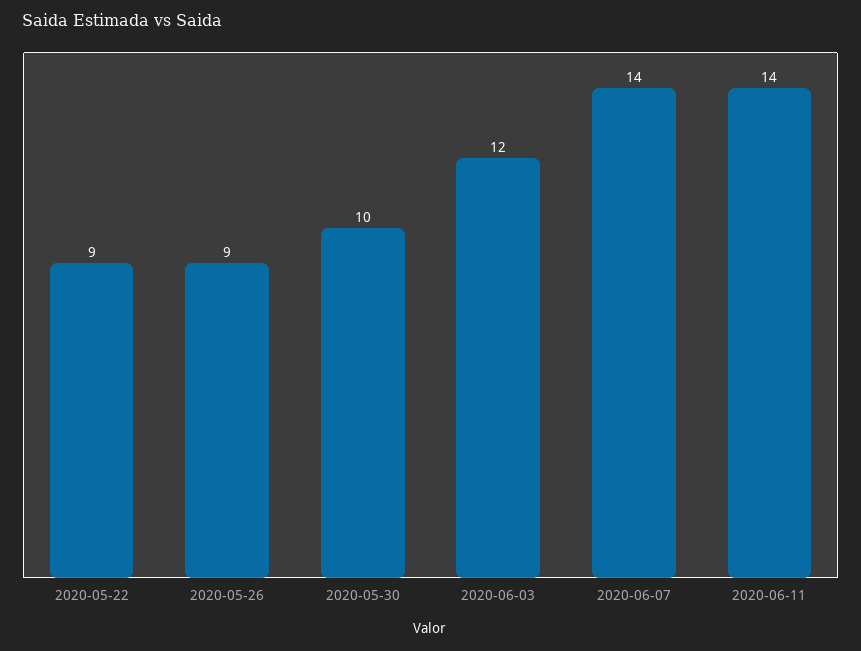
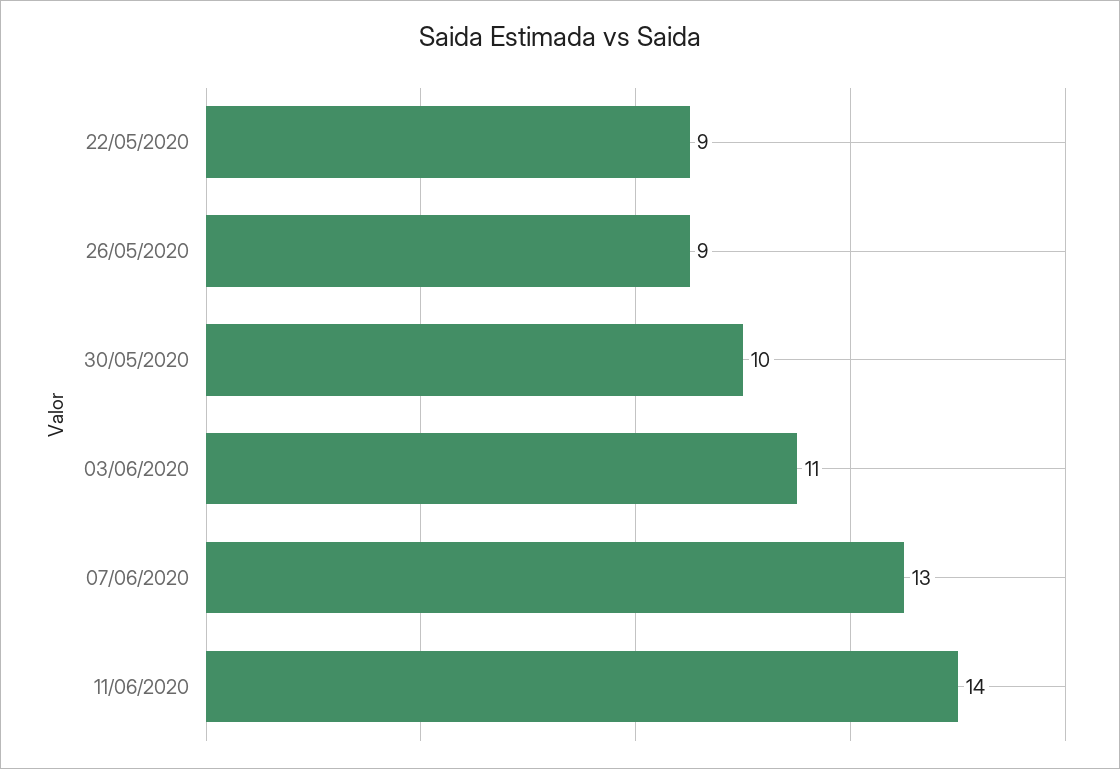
  {
    "2020-05-22": 9,
    "2020-05-26": 9,
    "2020-05-30": 10,
-   "2020-06-03": 12,
+   "2020-06-03": 11,
-   "2020-06-07": 14,
+   "2020-06-07": 13,
    "2020-06-11": 14
  }

